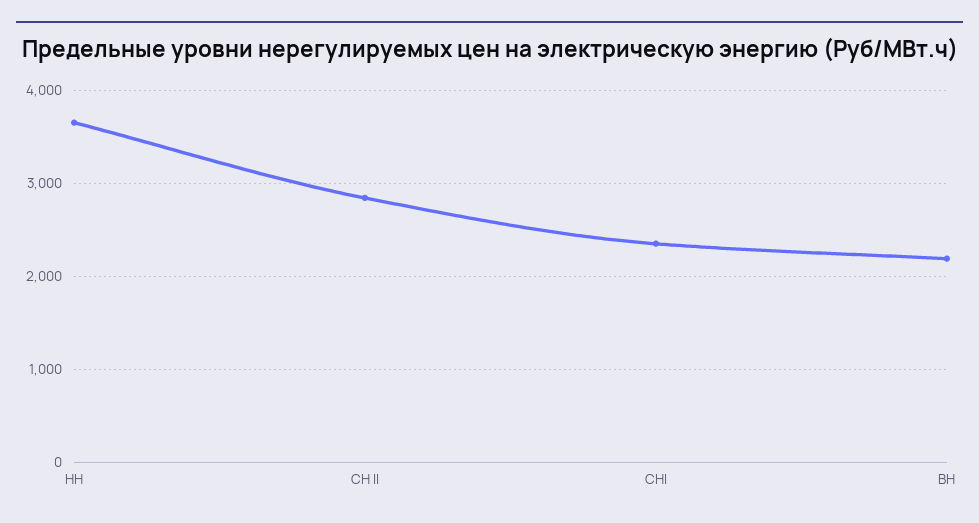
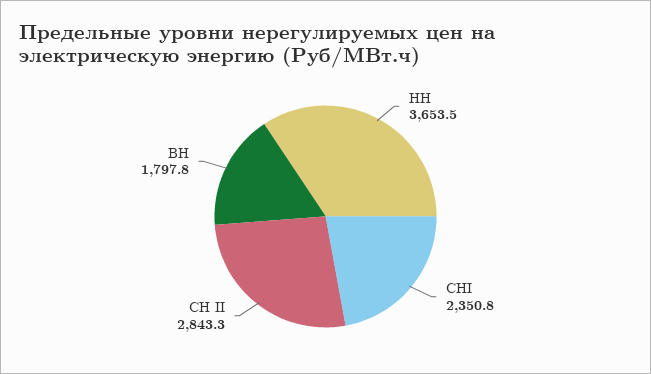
  {
    "НН": 3653.5,
    "СН II": 2843.3,
    "СНI": 2350.8,
-   "ВН": 2200
+   "ВН": 1797.8
  }

